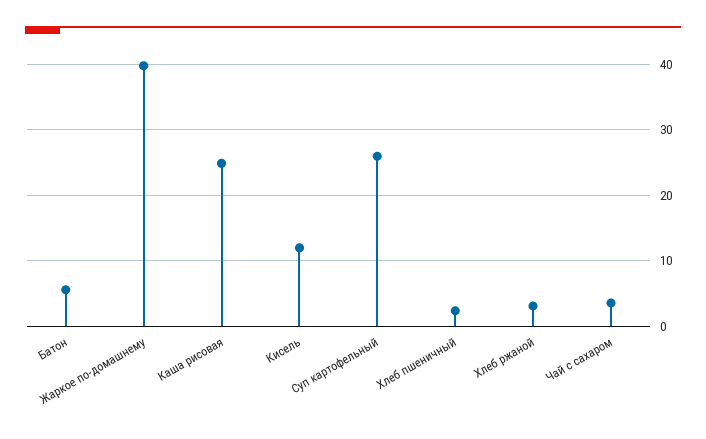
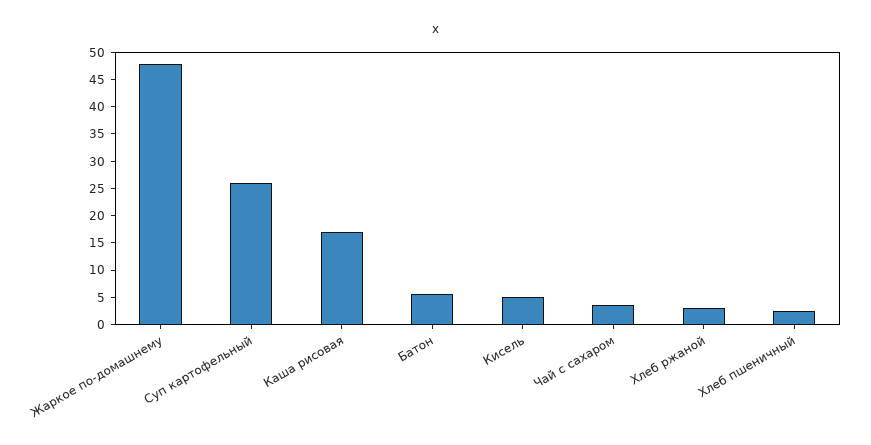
  {
    "Батон": 6,
-   "Жаркое по-домашнему": 40,
+   "Жаркое по-домашнему": 47.5,
-   "Каша рисовая": 25,
+   "Каша рисовая": 17.5,
-   "Кисель": 12,
+   "Кисель": 5,
    "Суп картофельный": 26,
    "Хлеб пшеничный": 2,
    "Хлеб ржаной": 3,
    "Чай с сахаром": 4
  }

